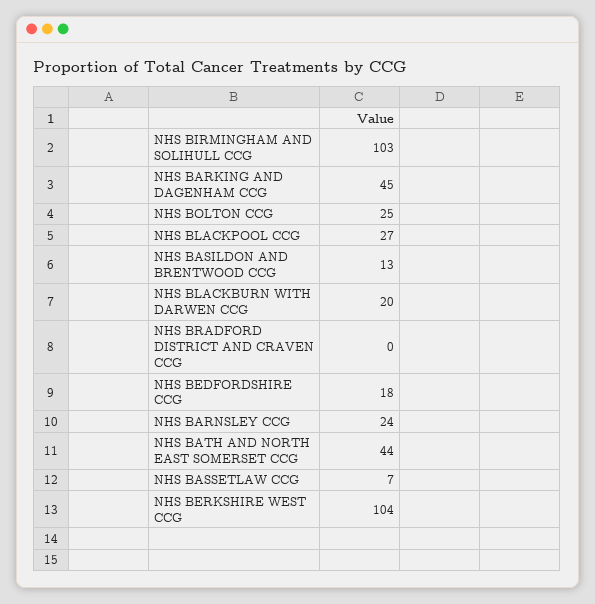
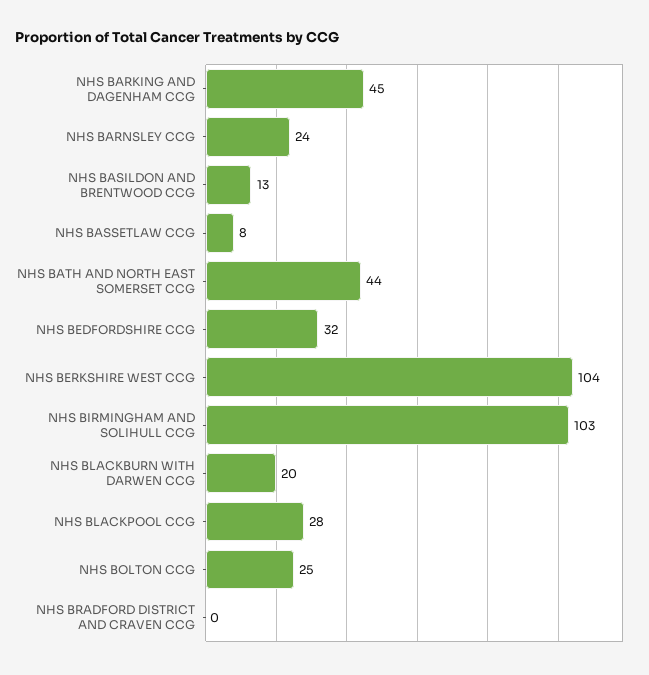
  {
    "NHS BIRMINGHAM AND SOLIHULL CCG": 103,
    "NHS BARKING AND DAGENHAM CCG": 45,
    "NHS BOLTON CCG": 25,
-   "NHS BLACKPOOL CCG": 27,
+   "NHS BLACKPOOL CCG": 28,
    "NHS BASILDON AND BRENTWOOD CCG": 13,
    "NHS BLACKBURN WITH DARWEN CCG": 20,
    "NHS BRADFORD DISTRICT AND CRAVEN CCG": 0,
-   "NHS BEDFORDSHIRE CCG": 18,
+   "NHS BEDFORDSHIRE CCG": 32,
    "NHS BARNSLEY CCG": 24,
    "NHS BATH AND NORTH EAST SOMERSET CCG": 44,
-   "NHS BASSETLAW CCG": 7,
+   "NHS BASSETLAW CCG": 8,
    "NHS BERKSHIRE WEST CCG": 104
  }

